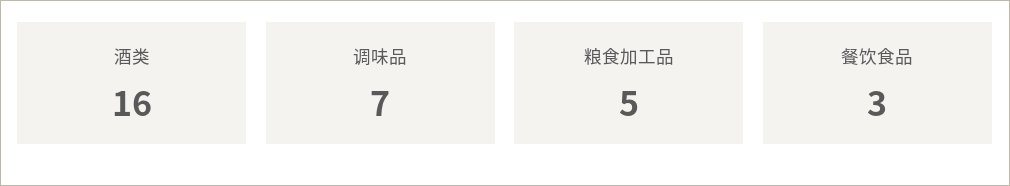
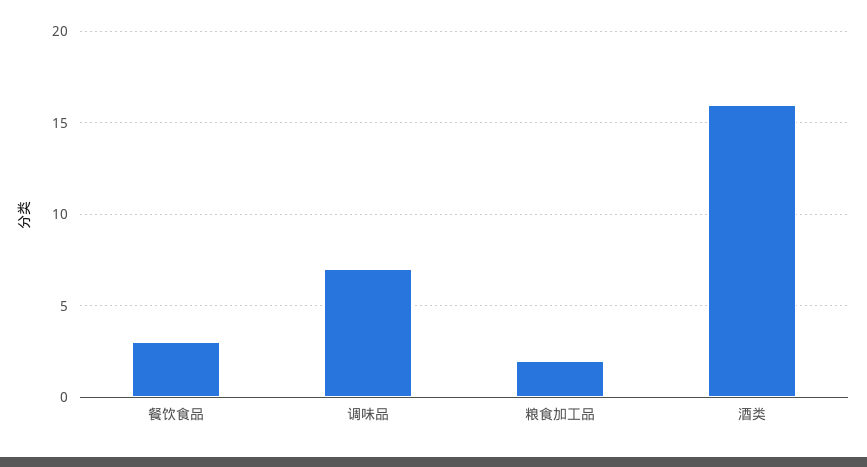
  {
    "酒类": 16,
    "调味品": 7,
-   "粮食加工品": 5,
+   "粮食加工品": 2,
    "餐饮食品": 3
  }

